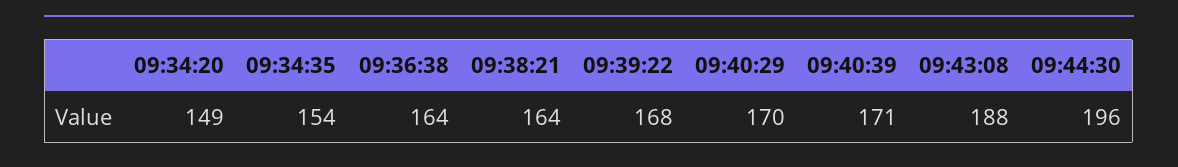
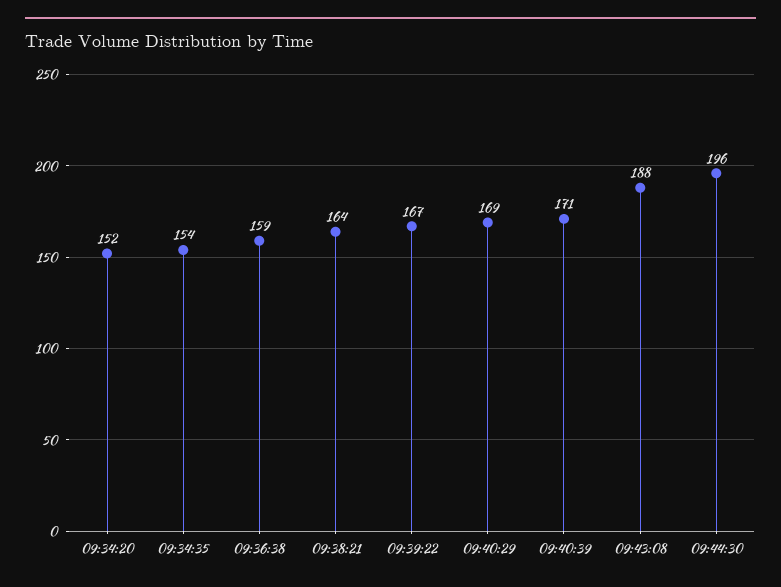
  {
-   "09:34:20": 149,
+   "09:34:20": 152,
    "09:34:35": 154,
-   "09:36:38": 164,
+   "09:36:38": 159,
    "09:38:21": 164,
-   "09:39:22": 168,
+   "09:39:22": 167,
-   "09:40:29": 170,
+   "09:40:29": 169,
    "09:40:39": 171,
    "09:43:08": 188,
    "09:44:30": 196
  }

